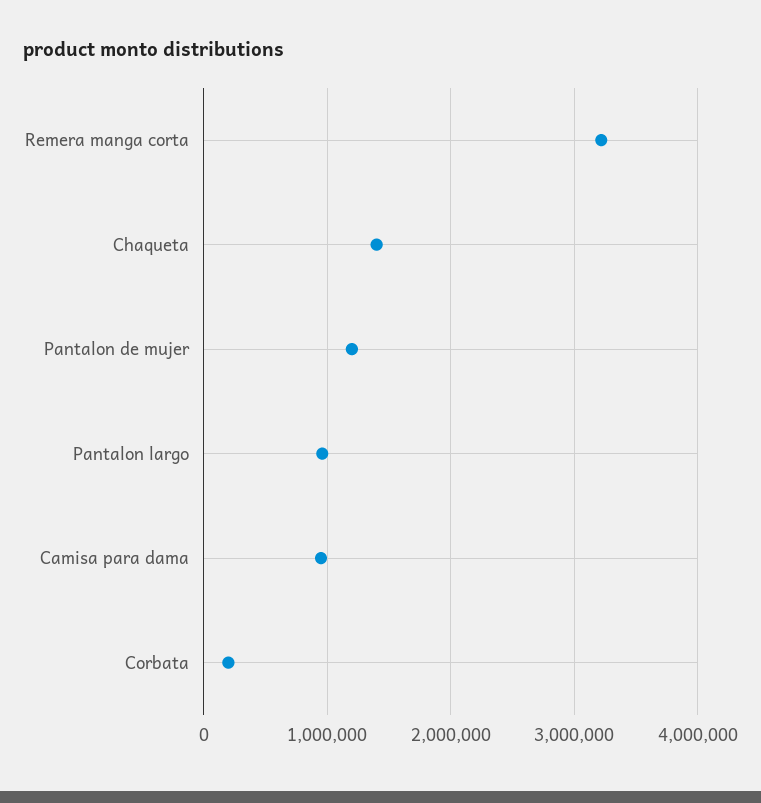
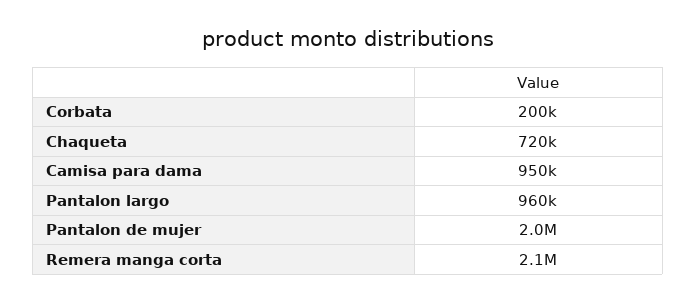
  {
-   "Remera manga corta": 3200000,
+   "Remera manga corta": 2100000,
-   "Chaqueta": 1400000,
+   "Chaqueta": 720000,
-   "Pantalon de mujer": 1200000,
+   "Pantalon de mujer": 2000000,
    "Pantalon largo": 960000,
    "Camisa para dama": 950000,
    "Corbata": 200000
  }

